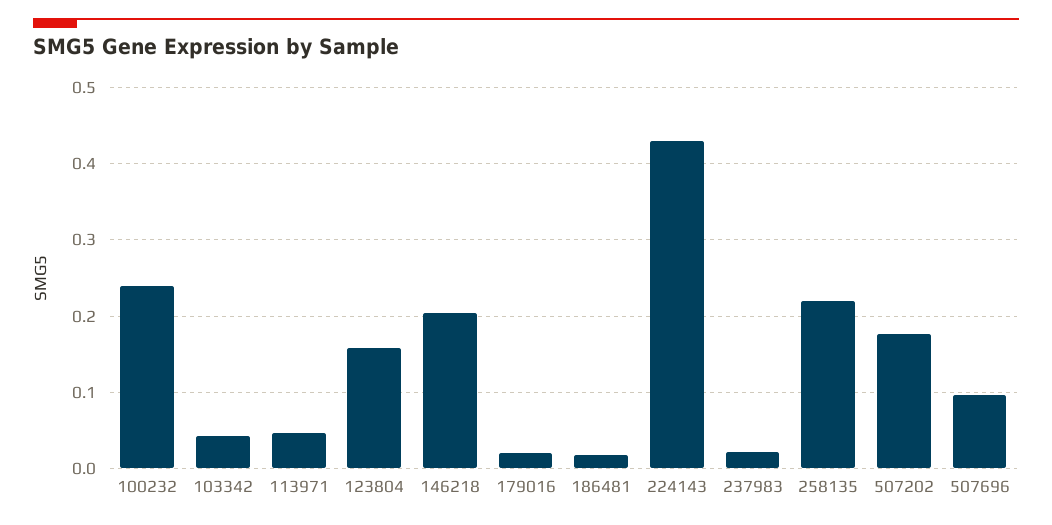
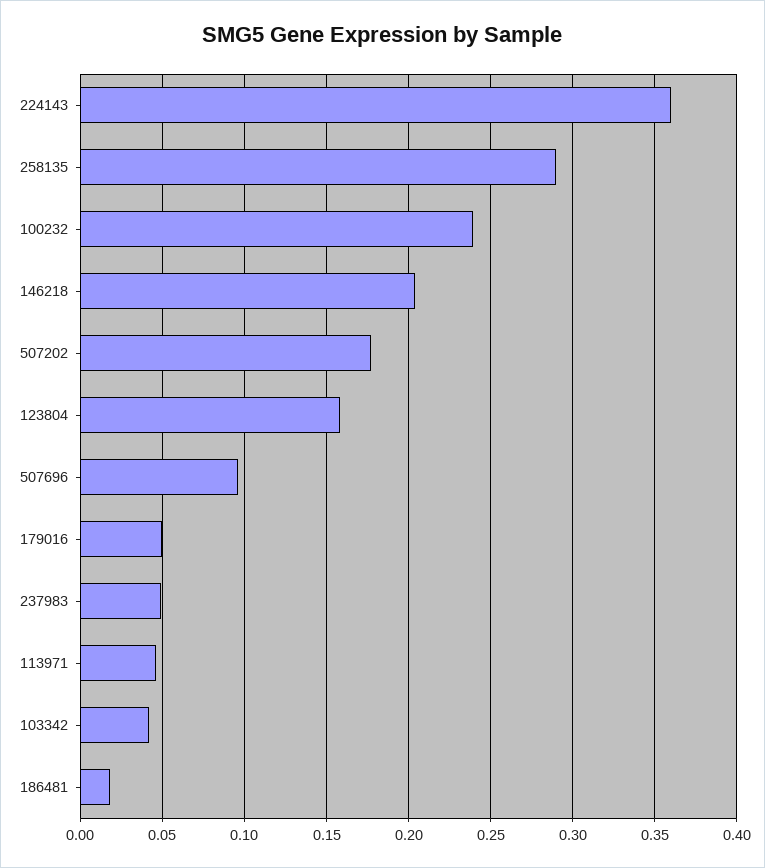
  {
    "100232": 0.24,
    "103342": 0.04,
    "113971": 0.045,
    "123804": 0.16,
    "146218": 0.205,
-   "179016": 0.02,
+   "179016": 0.05,
    "186481": 0.02,
-   "224143": 0.43,
+   "224143": 0.36,
-   "237983": 0.02,
+   "237983": 0.05,
-   "258135": 0.22,
+   "258135": 0.29,
    "507202": 0.175,
    "507696": 0.095
  }

